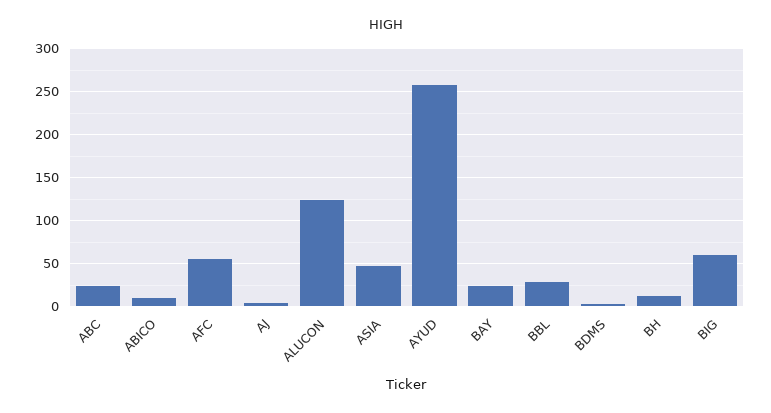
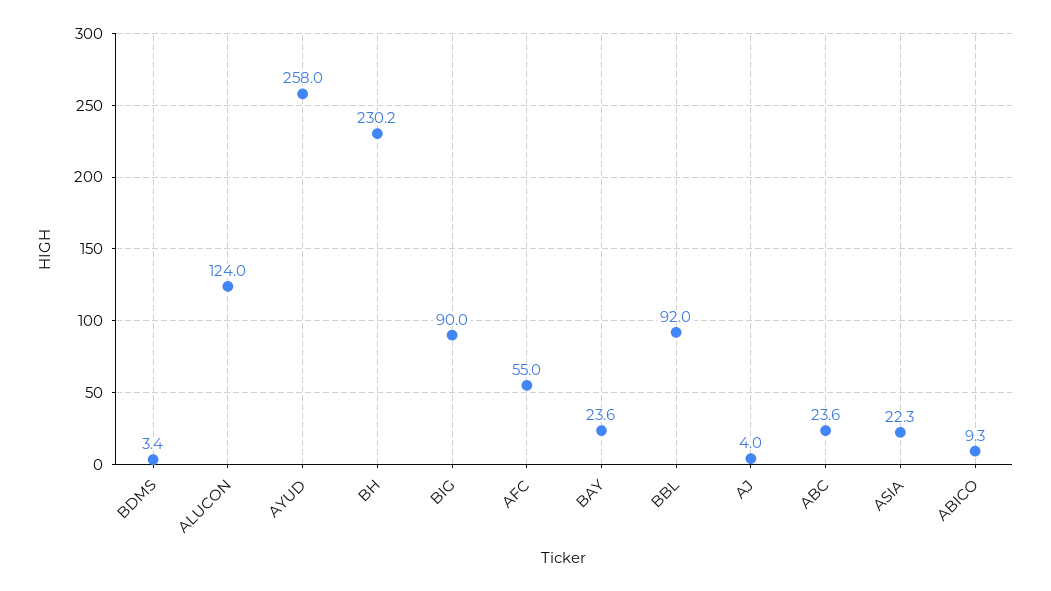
  {
    "ABC": 23.6,
    "ABICO": 9.3,
    "AFC": 55,
    "AJ": 4,
    "ALUCON": 124,
-   "ASIA": 50,
+   "ASIA": 22.3,
    "AYUD": 258,
    "BAY": 23.6,
-   "BBL": 30,
+   "BBL": 92,
    "BDMS": 3.4,
-   "BH": 10,
+   "BH": 230.2,
-   "BIG": 60
+   "BIG": 90
  }

